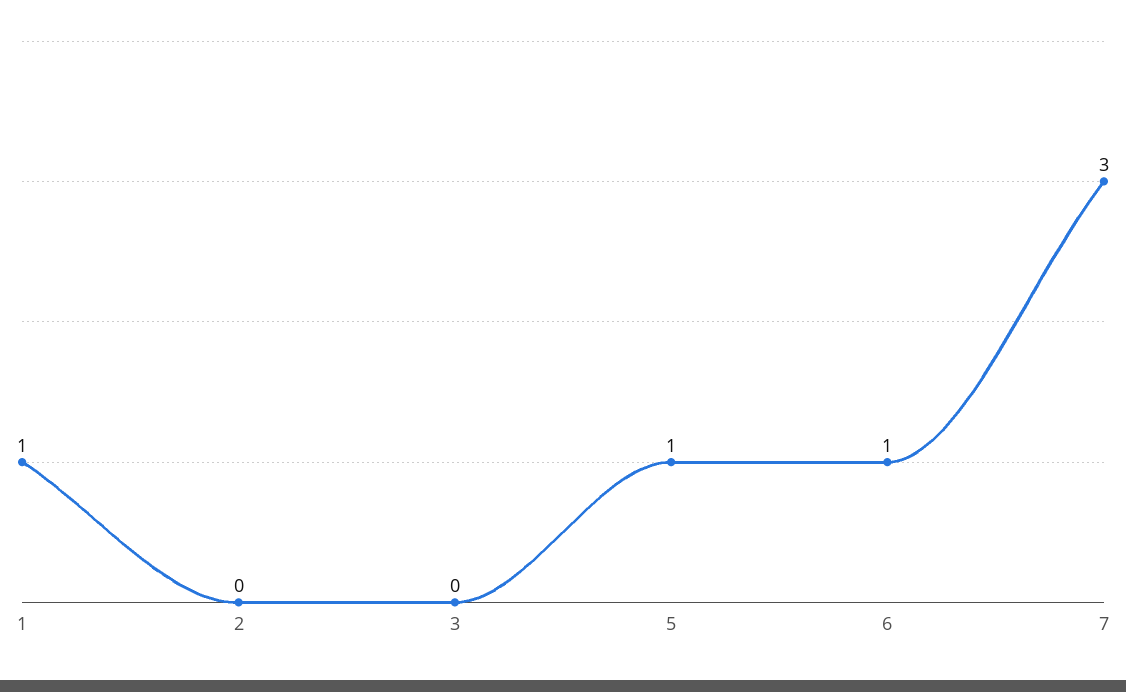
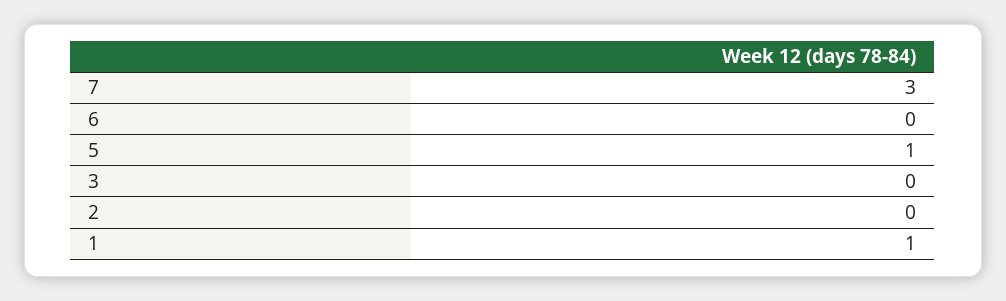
  {
    "1": 1,
    "2": 0,
    "3": 0,
    "5": 1,
-   "6": 1,
+   "6": 0,
    "7": 3
  }

